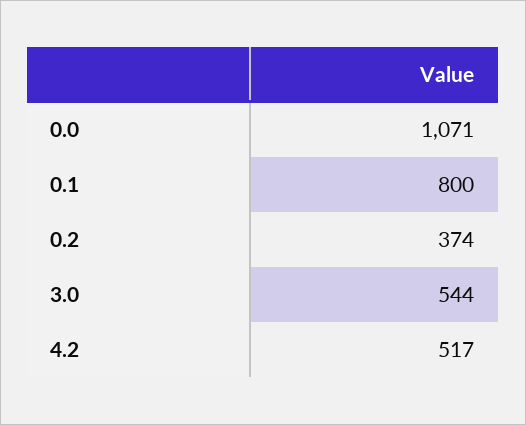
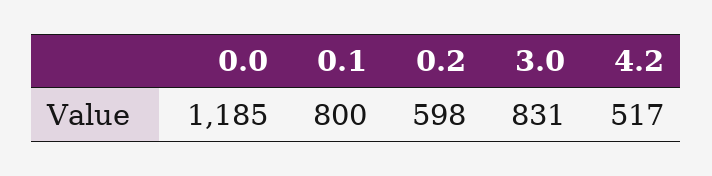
  {
-   "0.0": 1071,
+   "0.0": 1185,
    "0.1": 800,
-   "0.2": 374,
+   "0.2": 598,
-   "3.0": 544,
+   "3.0": 831,
    "4.2": 517
  }

